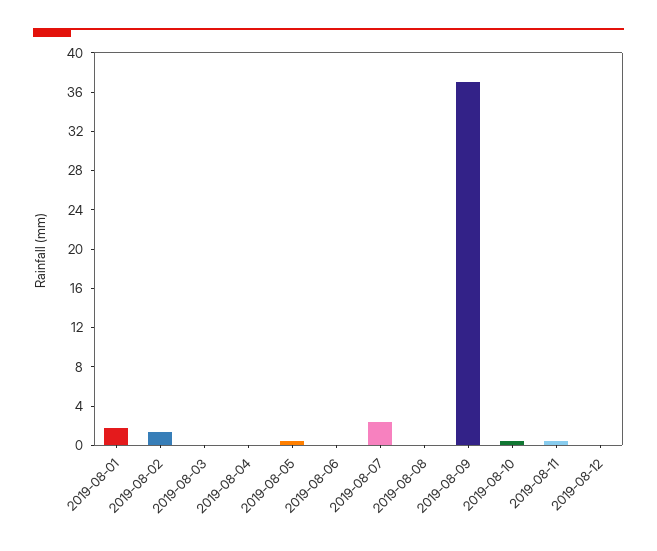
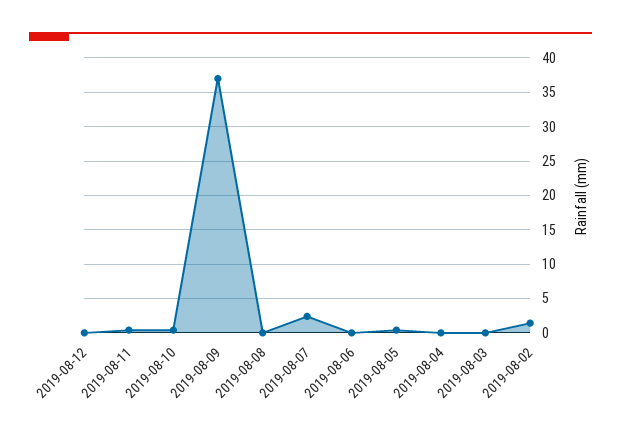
  {
-   "2019-08-01": 2,
    "2019-08-02": 1,
    "2019-08-03": 0,
    "2019-08-04": 0,
    "2019-08-05": 0,
    "2019-08-06": 0,
    "2019-08-07": 2,
    "2019-08-08": 0,
    "2019-08-09": 37,
    "2019-08-10": 0,
    "2019-08-11": 0,
    "2019-08-12": 0
  }

